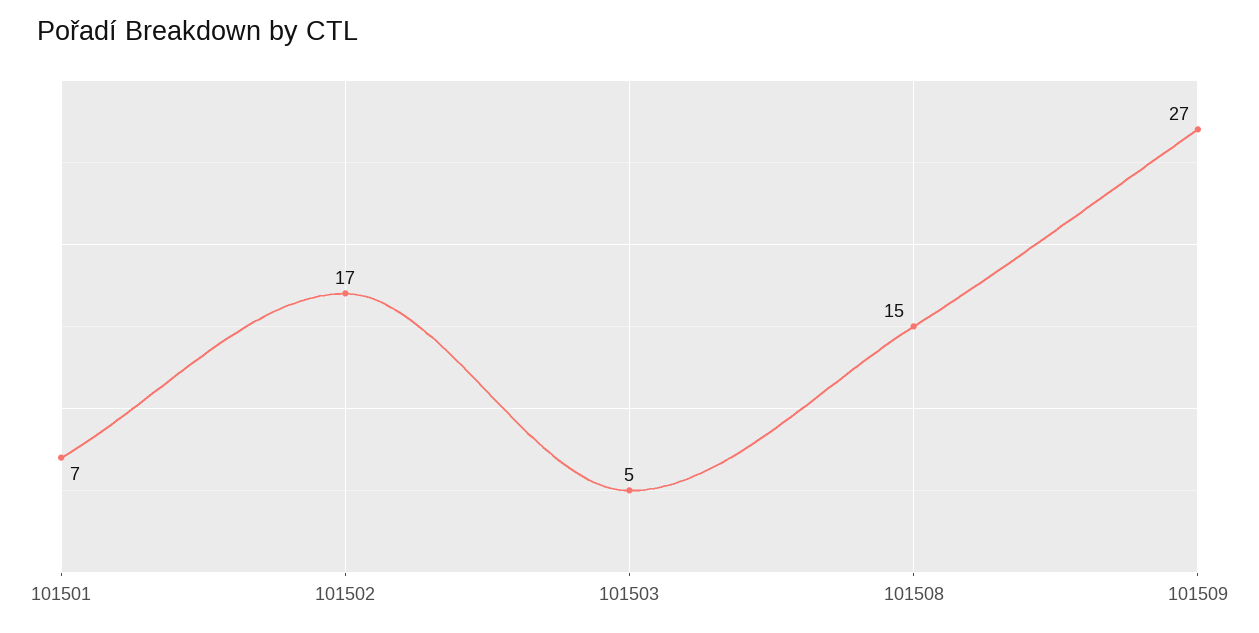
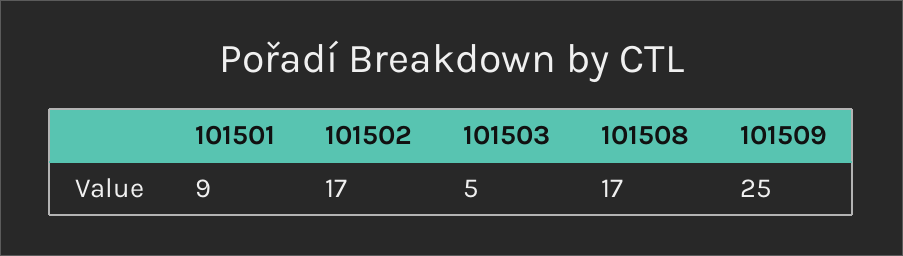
  {
-   "101501": 7,
+   "101501": 9,
    "101502": 17,
    "101503": 5,
-   "101508": 15,
+   "101508": 17,
-   "101509": 27
+   "101509": 25
  }

